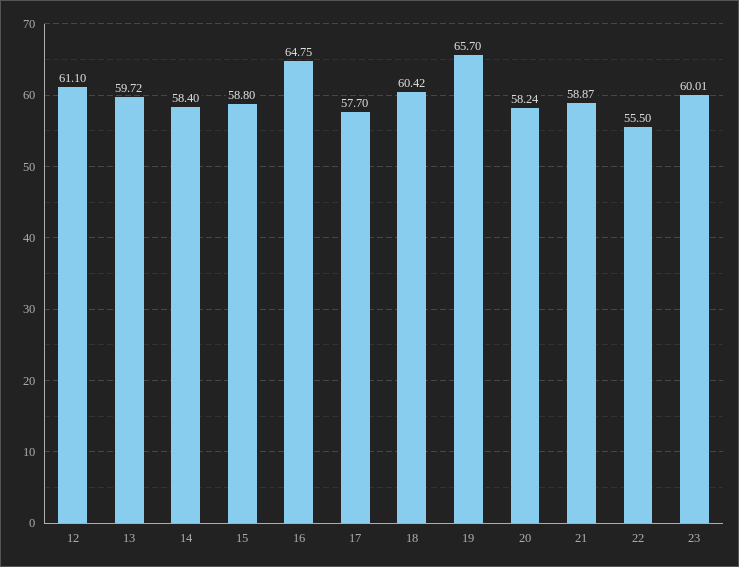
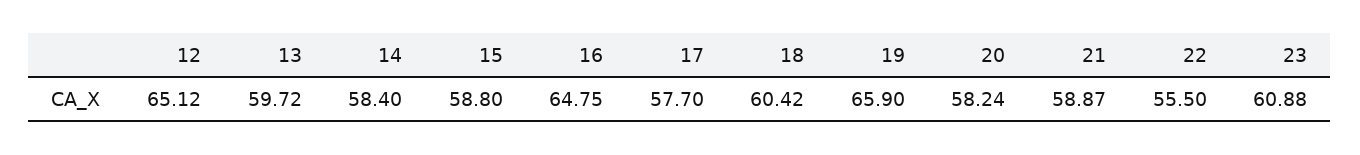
  {
-   "12": 61.1,
+   "12": 65.12,
    "13": 59.72,
    "14": 58.4,
    "15": 58.8,
    "16": 64.75,
    "17": 57.7,
    "18": 60.42,
-   "19": 65.7,
+   "19": 65.9,
    "20": 58.24,
    "21": 58.87,
    "22": 55.5,
-   "23": 60.01
+   "23": 60.88
  }

